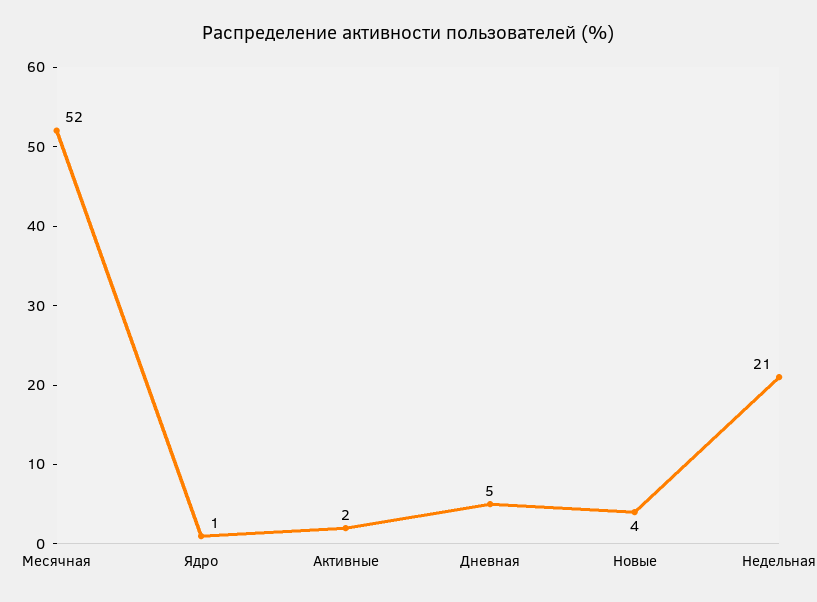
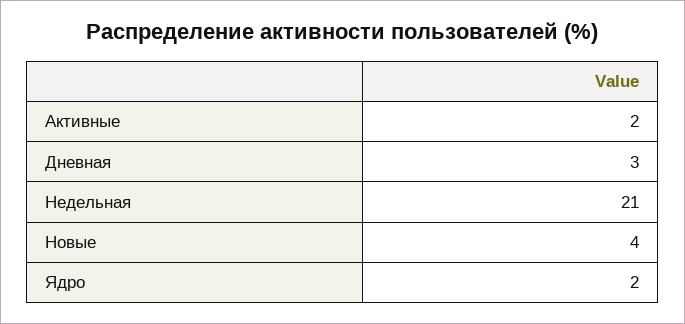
  {
-   "Месячная": 52,
-   "Ядро": 1,
+   "Ядро": 2,
    "Активные": 2,
-   "Дневная": 5,
+   "Дневная": 3,
    "Новые": 4,
    "Недельная": 21
  }

